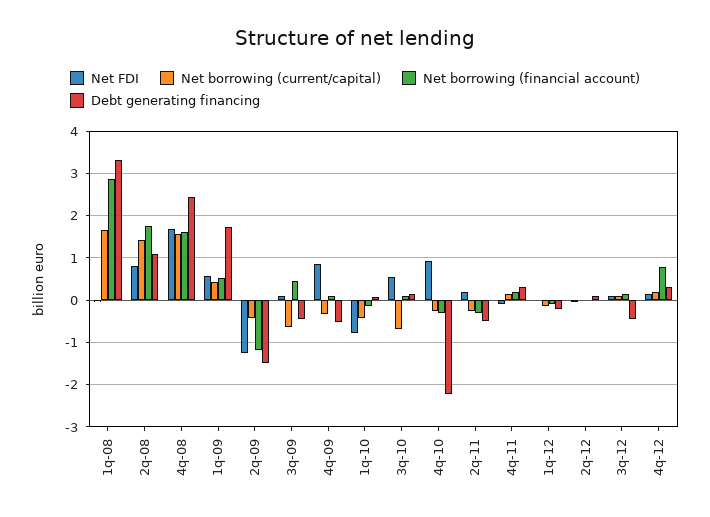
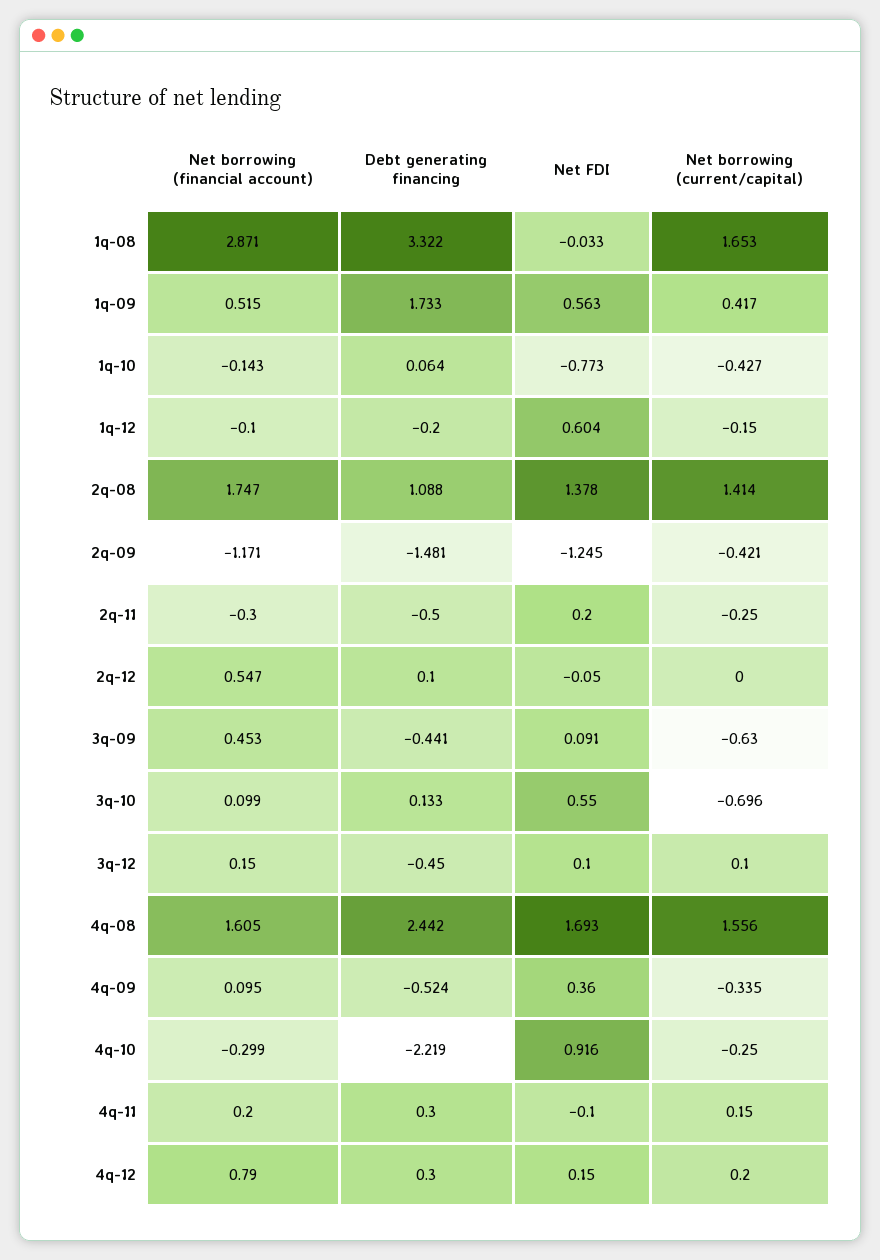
  {
    "Net FDI": {
      "1q-08": -0.033,
-     "2q-08": 0.8,
+     "2q-08": 1.378,
      "4q-08": 1.693,
      "1q-09": 0.563,
      "2q-09": -1.245,
      "3q-09": 0.091,
-     "4q-09": 0.8,
+     "4q-09": 0.36,
      "1q-10": -0.773,
      "3q-10": 0.55,
      "4q-10": 0.916,
      "2q-11": 0.2,
      "4q-11": -0.1,
-     "1q-12": 0,
+     "1q-12": 0.604,
      "2q-12": -0.05,
      "3q-12": 0.1,
      "4q-12": 0.15
    },
    "Net borrowing (current/capital)": {
      "1q-08": 1.653,
      "2q-08": 1.414,
      "4q-08": 1.556,
      "1q-09": 0.417,
      "2q-09": -0.421,
      "3q-09": -0.63,
      "4q-09": -0.335,
      "1q-10": -0.427,
      "3q-10": -0.696,
      "4q-10": -0.25,
      "2q-11": -0.25,
      "4q-11": 0.15,
      "1q-12": -0.15,
      "2q-12": 0,
      "3q-12": 0.1,
      "4q-12": 0.2
    },
    "Net borrowing (financial account)": {
      "1q-08": 2.871,
      "2q-08": 1.747,
      "4q-08": 1.605,
      "1q-09": 0.515,
      "2q-09": -1.171,
      "3q-09": 0.453,
      "4q-09": 0.095,
      "1q-10": -0.143,
      "3q-10": 0.099,
      "4q-10": -0.299,
      "2q-11": -0.3,
      "4q-11": 0.2,
      "1q-12": -0.1,
-     "2q-12": 0,
+     "2q-12": 0.547,
      "3q-12": 0.15,
      "4q-12": 0.79
    },
    "Debt generating financing": {
      "1q-08": 3.322,
      "2q-08": 1.088,
      "4q-08": 2.442,
      "1q-09": 1.733,
      "2q-09": -1.481,
      "3q-09": -0.441,
      "4q-09": -0.524,
      "1q-10": 0.064,
      "3q-10": 0.133,
      "4q-10": -2.219,
      "2q-11": -0.5,
      "4q-11": 0.3,
      "1q-12": -0.2,
      "2q-12": 0.1,
      "3q-12": -0.45,
      "4q-12": 0.3
    }
  }

